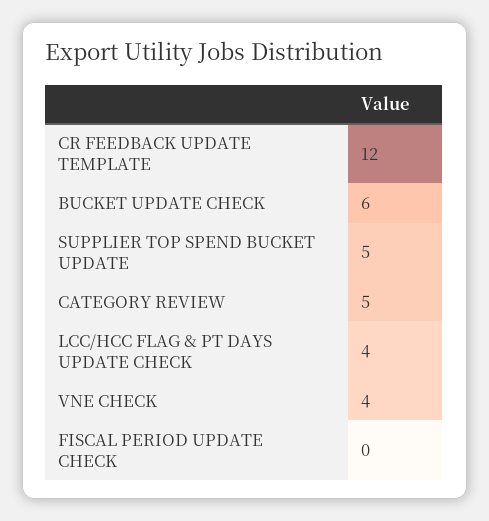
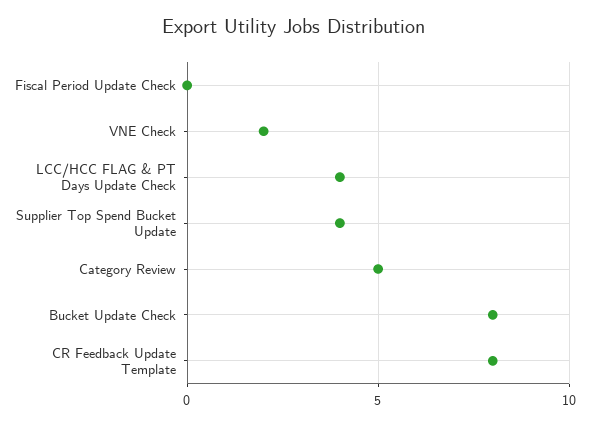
  {
-   "CR FEEDBACK UPDATE TEMPLATE": 12,
+   "CR FEEDBACK UPDATE TEMPLATE": 8,
-   "BUCKET UPDATE CHECK": 6,
+   "BUCKET UPDATE CHECK": 8,
-   "SUPPLIER TOP SPEND BUCKET UPDATE": 5,
+   "SUPPLIER TOP SPEND BUCKET UPDATE": 4,
    "CATEGORY REVIEW": 5,
    "LCC/HCC FLAG & PT DAYS UPDATE CHECK": 4,
-   "VNE CHECK": 4,
+   "VNE CHECK": 2,
    "FISCAL PERIOD UPDATE CHECK": 0
  }

